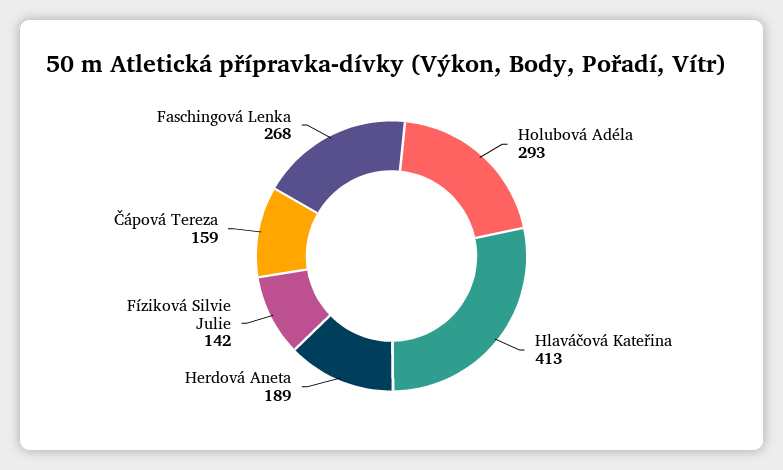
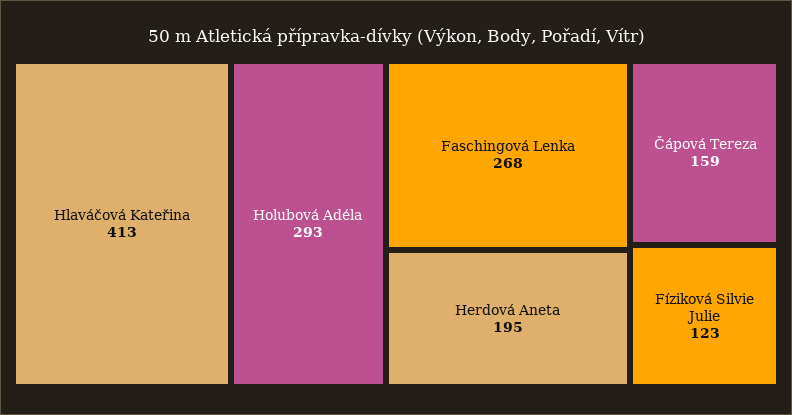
  {
    "Holubová Adéla": 293,
    "Hlaváčová Kateřina": 413,
-   "Herdová Aneta": 189,
+   "Herdová Aneta": 195,
-   "Fíziková Silvie Julie": 142,
+   "Fíziková Silvie Julie": 123,
    "Čápová Tereza": 159,
    "Faschingová Lenka": 268
  }

